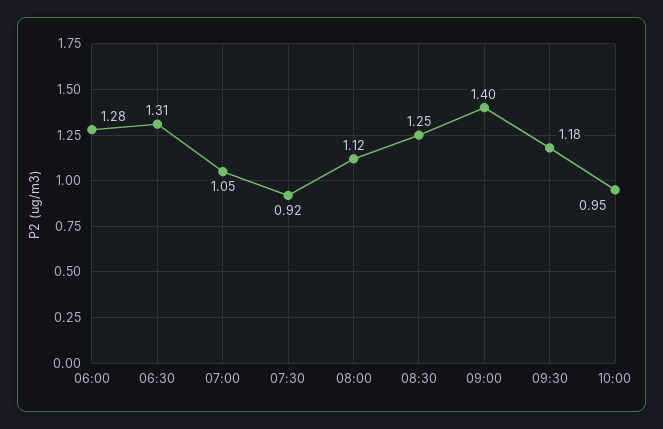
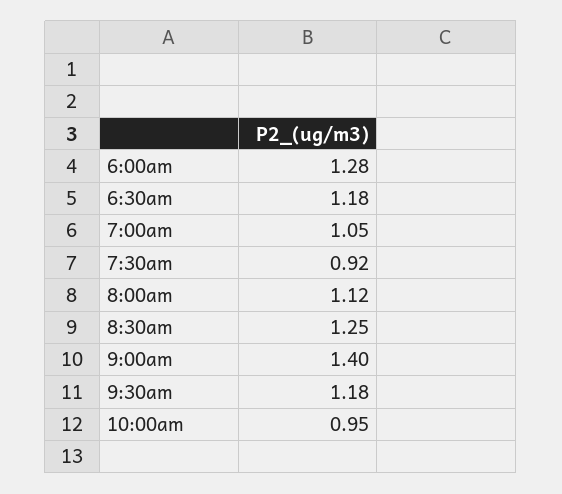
  {
    "06:00": 1.28,
-   "06:30": 1.31,
+   "06:30": 1.18,
    "07:00": 1.05,
    "07:30": 0.92,
    "08:00": 1.12,
    "08:30": 1.25,
    "09:00": 1.4,
    "09:30": 1.18,
    "10:00": 0.95
  }

